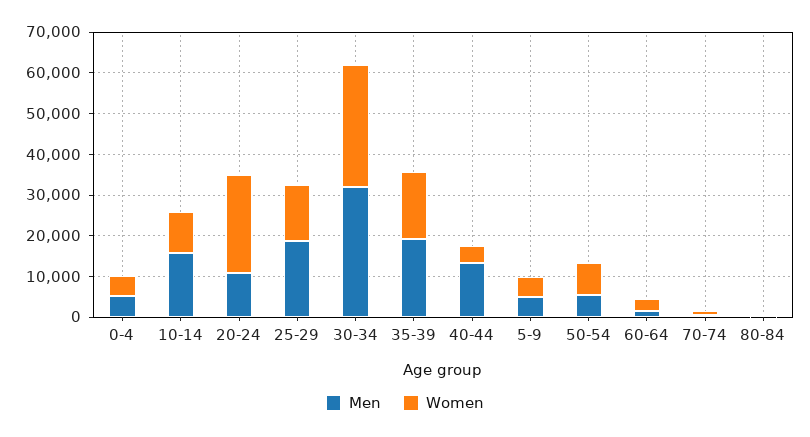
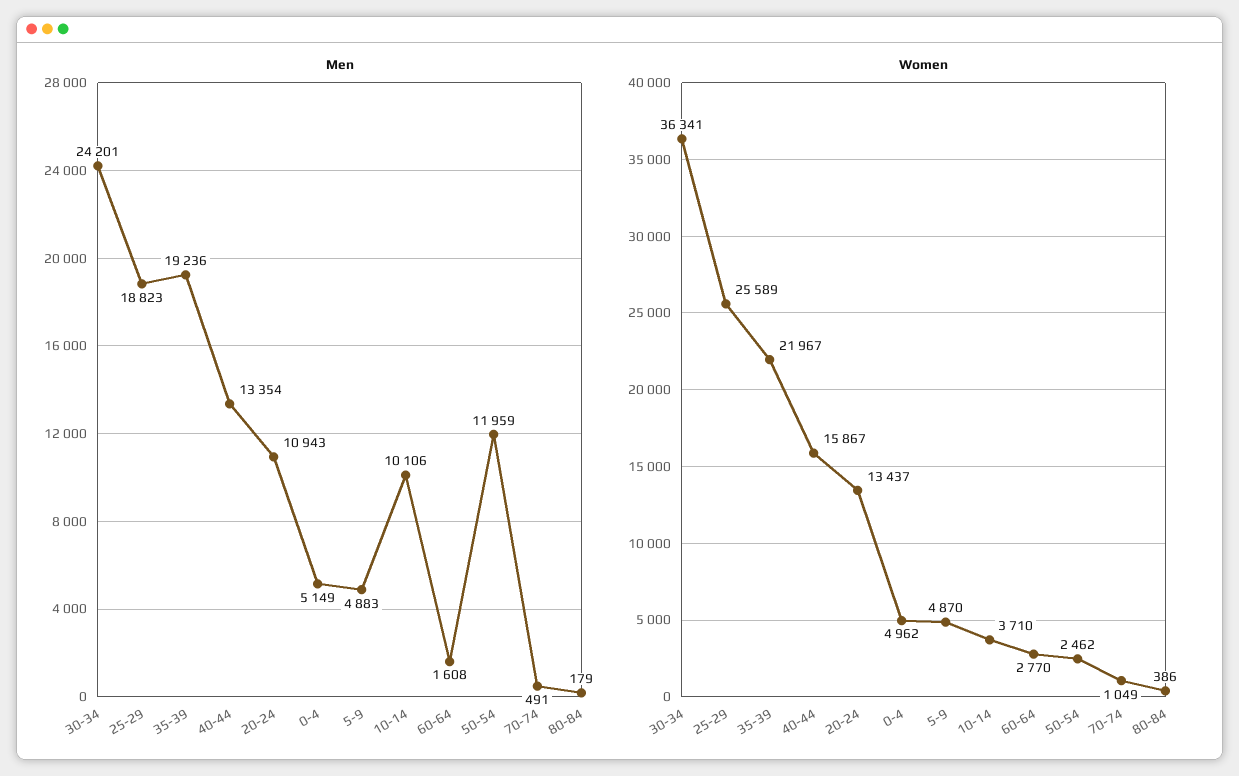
  {
    "Men": {
      "0-4": 5149,
-     "10-14": 16000,
+     "10-14": 10106,
      "20-24": 10943,
      "25-29": 18823,
-     "30-34": 32000,
+     "30-34": 24201,
      "35-39": 19236,
      "40-44": 13354,
      "5-9": 4883,
-     "50-54": 6000,
+     "50-54": 11959,
      "60-64": 1608,
      "70-74": 491,
      "80-84": 179
    },
    "Women": {
      "0-4": 4962,
-     "10-14": 10000,
+     "10-14": 3710,
-     "20-24": 24000,
+     "20-24": 13437,
-     "25-29": 14000,
+     "25-29": 25589,
-     "30-34": 30000,
+     "30-34": 36341,
-     "35-39": 16000,
+     "35-39": 21967,
-     "40-44": 4000,
+     "40-44": 15867,
      "5-9": 4870,
-     "50-54": 8000,
+     "50-54": 2462,
      "60-64": 2770,
      "70-74": 1049,
      "80-84": 386
    }
  }

